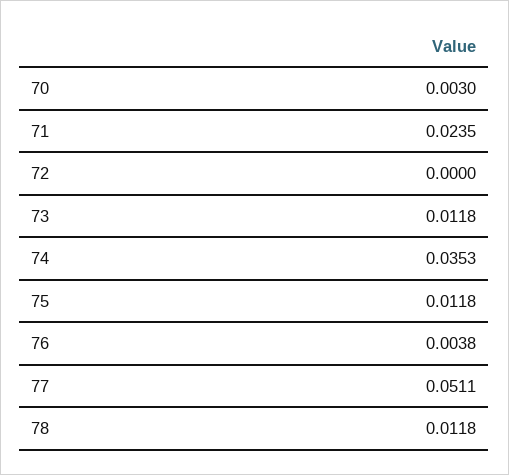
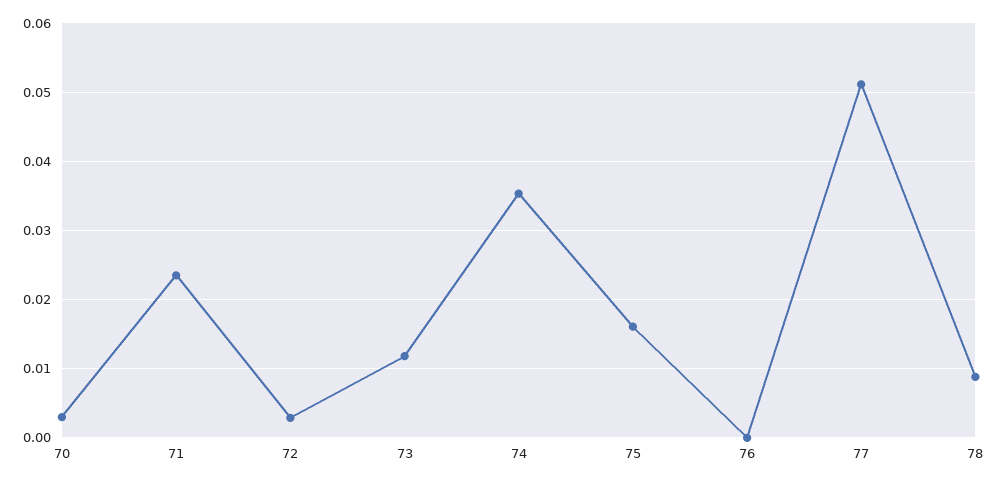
  {
    "70": 0.003,
    "71": 0.0235,
-   "72": 0,
+   "72": 0.003,
    "73": 0.0118,
    "74": 0.0353,
-   "75": 0.0118,
+   "75": 0.016,
-   "76": 0.0038,
+   "76": 0,
    "77": 0.0511,
-   "78": 0.0118
+   "78": 0.009
  }

